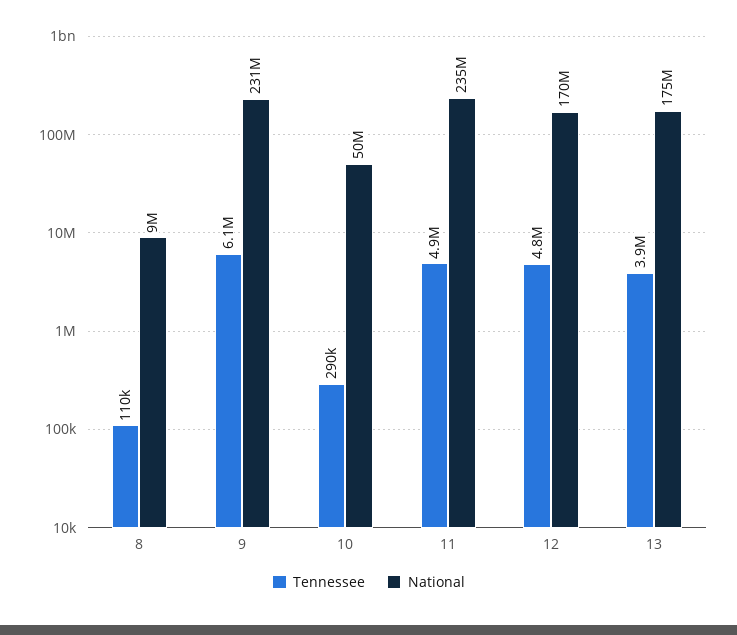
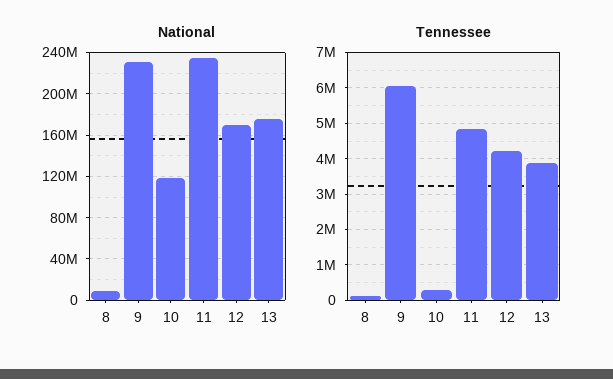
  {
    "Tennessee": {
      "8": 110000,
      "9": 6100000,
      "10": 290000,
      "11": 4900000,
-     "12": 4800000,
+     "12": 4200000,
      "13": 3900000
    },
    "National": {
      "8": 9000000,
      "9": 231000000,
-     "10": 50000000,
+     "10": 120000000,
      "11": 235000000,
      "12": 170000000,
      "13": 175000000
    }
  }

